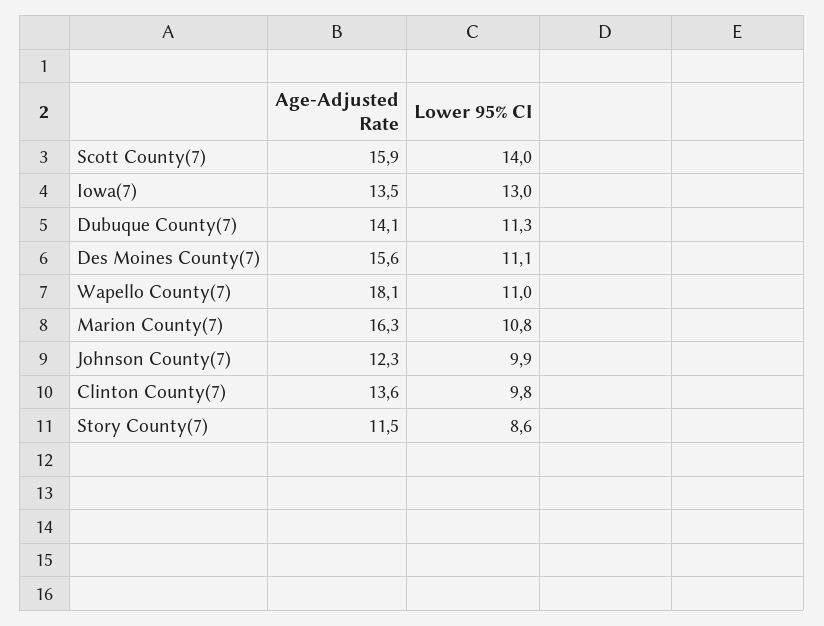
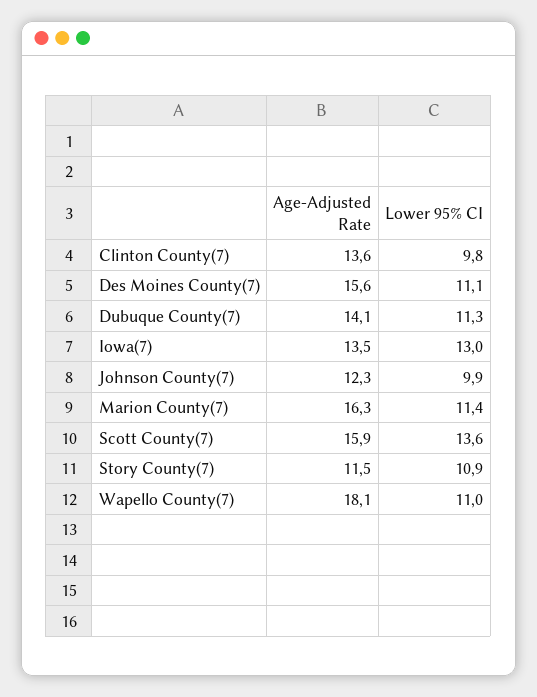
  {
    "Age-Adjusted Rate": {
      "Scott County(7)": 15.9,
      "Iowa(7)": 13.5,
      "Dubuque County(7)": 14.1,
      "Des Moines County(7)": 15.6,
      "Wapello County(7)": 18.1,
      "Marion County(7)": 16.3,
      "Johnson County(7)": 12.3,
      "Clinton County(7)": 13.6,
      "Story County(7)": 11.5
    },
    "Lower 95% CI": {
-     "Scott County(7)": 14,
+     "Scott County(7)": 13.6,
      "Iowa(7)": 13,
      "Dubuque County(7)": 11.3,
      "Des Moines County(7)": 11.1,
      "Wapello County(7)": 11,
-     "Marion County(7)": 10.8,
+     "Marion County(7)": 11.4,
      "Johnson County(7)": 9.9,
      "Clinton County(7)": 9.8,
-     "Story County(7)": 8.6
+     "Story County(7)": 10.9
    }
  }

